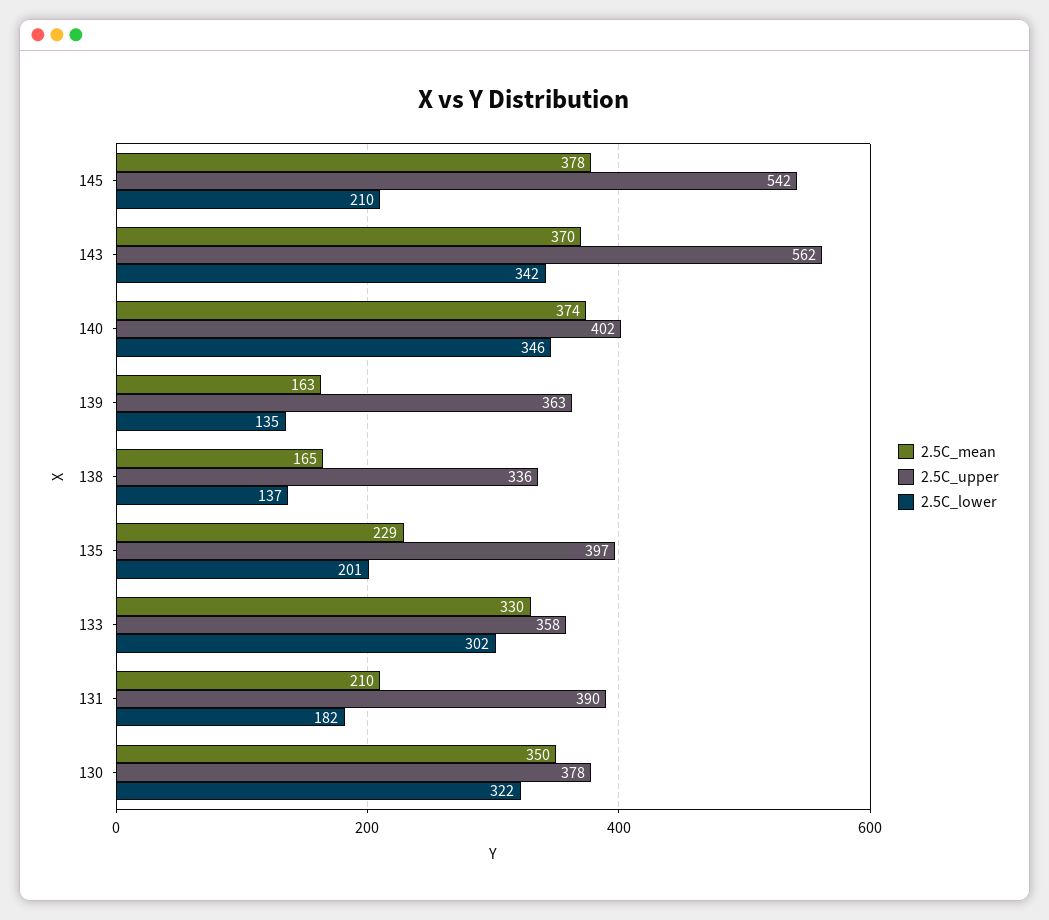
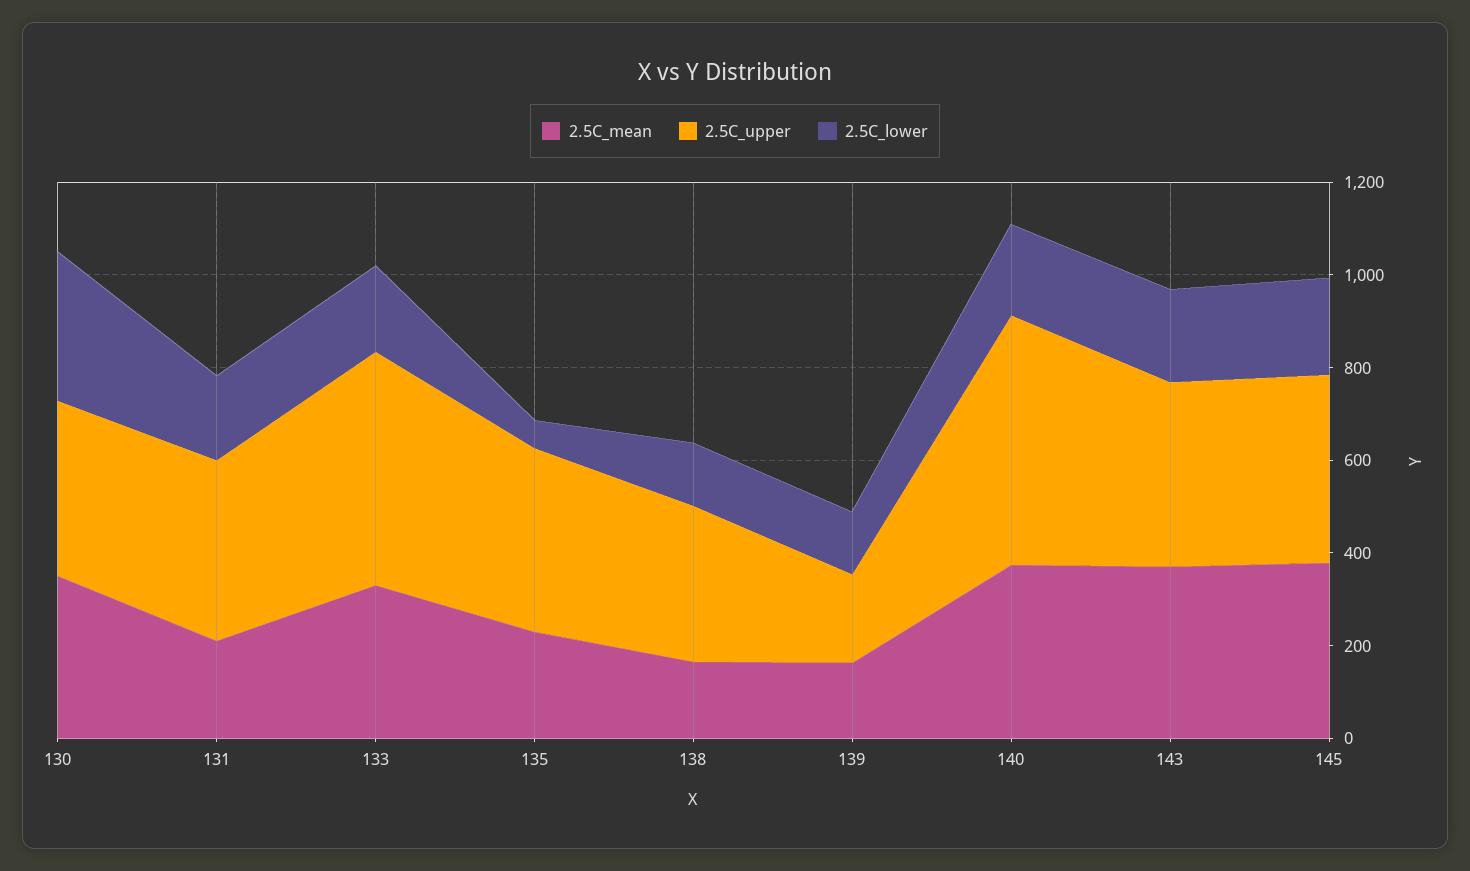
  {
    "2.5C_mean": {
      "145": 378,
      "143": 370,
      "140": 374,
      "139": 163,
      "138": 165,
      "135": 229,
      "133": 330,
      "131": 210,
      "130": 350
    },
    "2.5C_upper": {
-     "145": 542,
+     "145": 400,
-     "143": 562,
+     "143": 400,
-     "140": 402,
+     "140": 550,
-     "139": 363,
+     "139": 200,
      "138": 336,
      "135": 397,
-     "133": 358,
+     "133": 500,
      "131": 390,
      "130": 378
    },
    "2.5C_lower": {
      "145": 210,
-     "143": 342,
+     "143": 200,
-     "140": 346,
+     "140": 200,
      "139": 135,
      "138": 137,
-     "135": 201,
+     "135": 50,
-     "133": 302,
+     "133": 200,
      "131": 182,
      "130": 322
    }
  }

